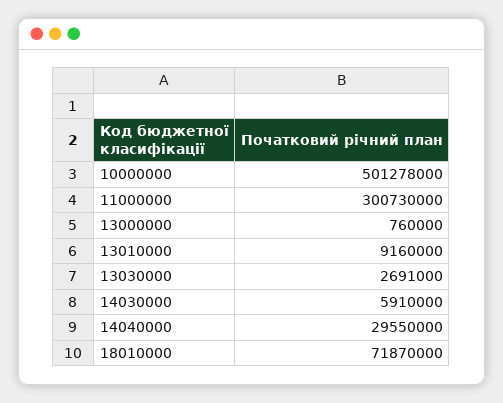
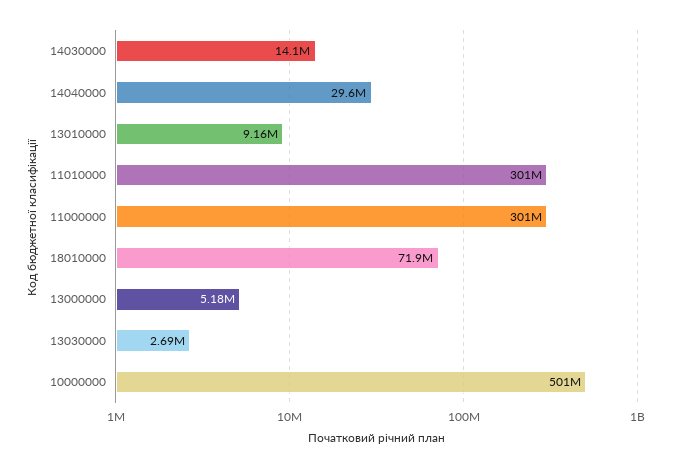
  {
    "10000000": 501278000,
    "11000000": 300730000,
-   "13000000": 760000,
+   "13000000": 5180000,
    "13010000": 9160000,
    "13030000": 2691000,
-   "14030000": 5910000,
+   "14030000": 14100000,
    "14040000": 29550000,
-   "18010000": 71870000
+   "18010000": 71870000,
+   "11010000": 301000000
  }

